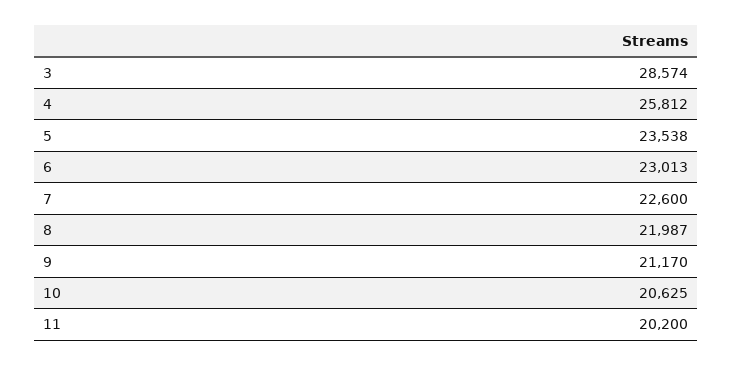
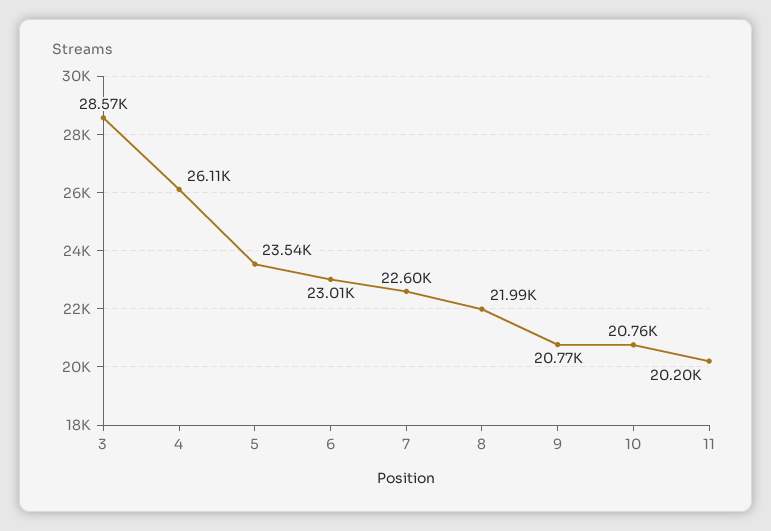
  {
    "3": 28574,
-   "4": 25812,
+   "4": 26110,
    "5": 23538,
    "6": 23013,
    "7": 22600,
    "8": 21987,
-   "9": 21170,
+   "9": 20770,
-   "10": 20625,
+   "10": 20760,
    "11": 20200
  }

